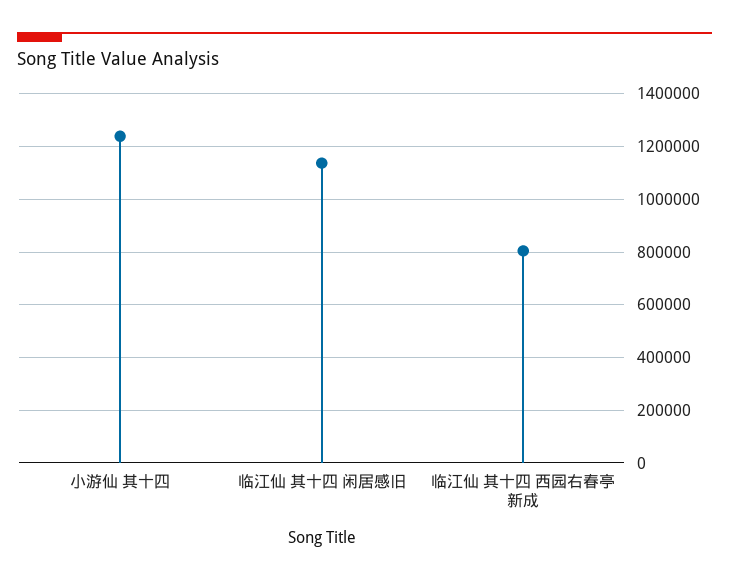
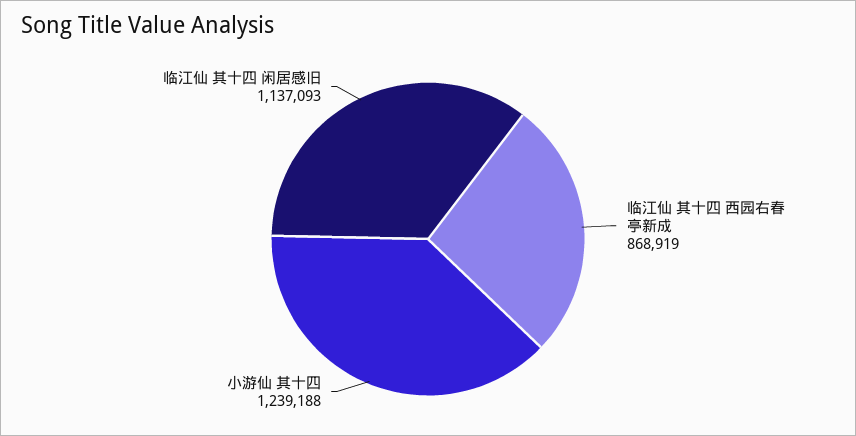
  {
    "小游仙 其十四": 1239188,
    "临江仙 其十四 闲居感旧": 1137093,
-   "临江仙 其十四 西园右春亭新成": 800000
+   "临江仙 其十四 西园右春亭新成": 868919
  }

